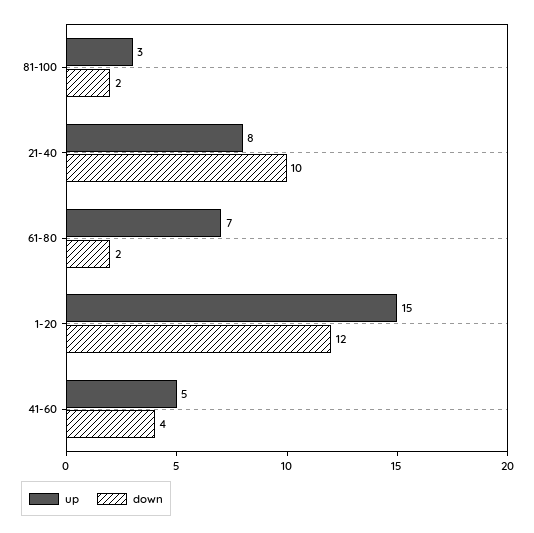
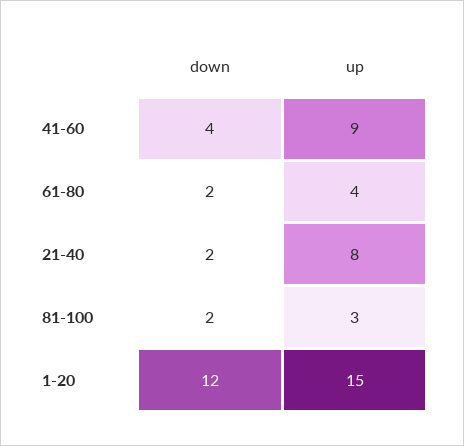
  {
    "up": {
      "81-100": 3,
      "21-40": 8,
-     "61-80": 7,
+     "61-80": 4,
      "1-20": 15,
-     "41-60": 5
+     "41-60": 9
    },
    "down": {
      "81-100": 2,
-     "21-40": 10,
+     "21-40": 2,
      "61-80": 2,
      "1-20": 12,
      "41-60": 4
    }
  }

